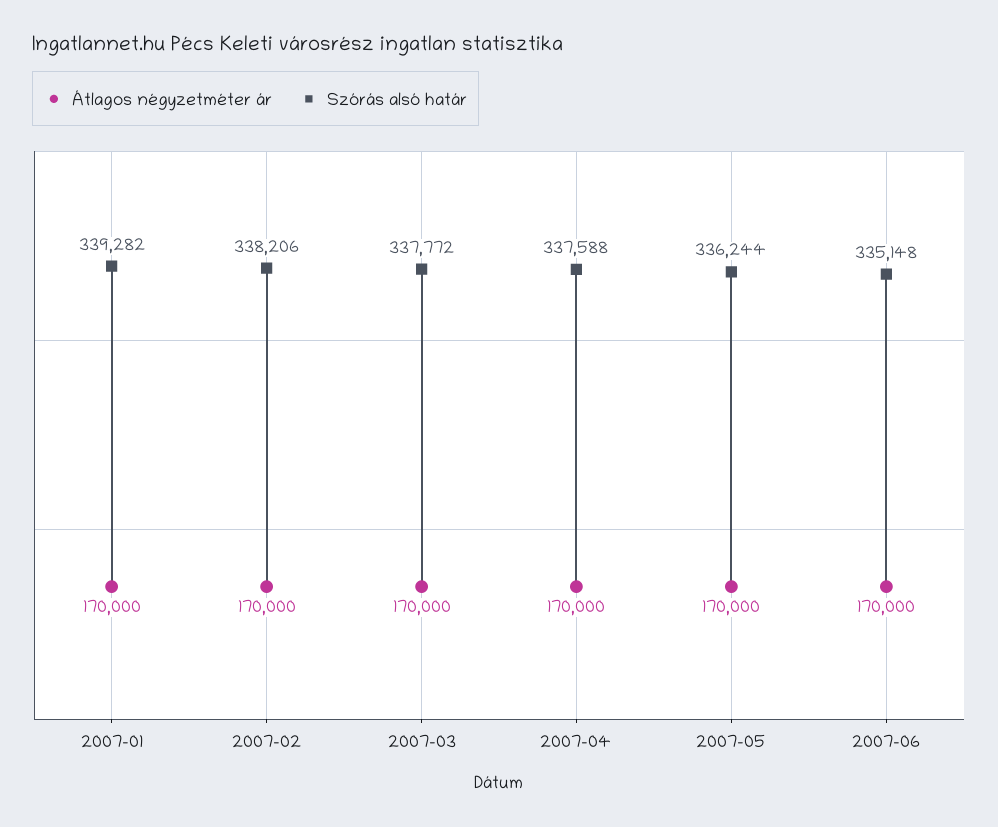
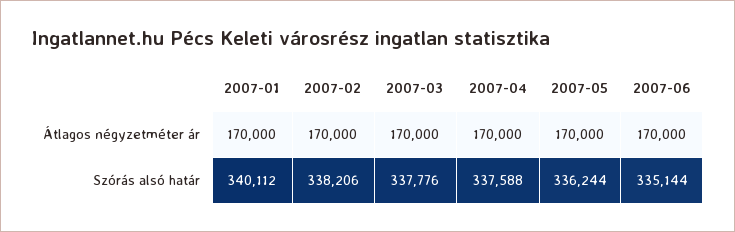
  {
    "Átlagos négyzetméter ár": {
      "2007-01": 170000,
      "2007-02": 170000,
      "2007-03": 170000,
      "2007-04": 170000,
      "2007-05": 170000,
      "2007-06": 170000
    },
    "Szórás alsó határ": {
-     "2007-01": 339282,
+     "2007-01": 340112,
      "2007-02": 338206,
-     "2007-03": 337772,
+     "2007-03": 337776,
      "2007-04": 337588,
      "2007-05": 336244,
-     "2007-06": 335148
+     "2007-06": 335144
    }
  }

